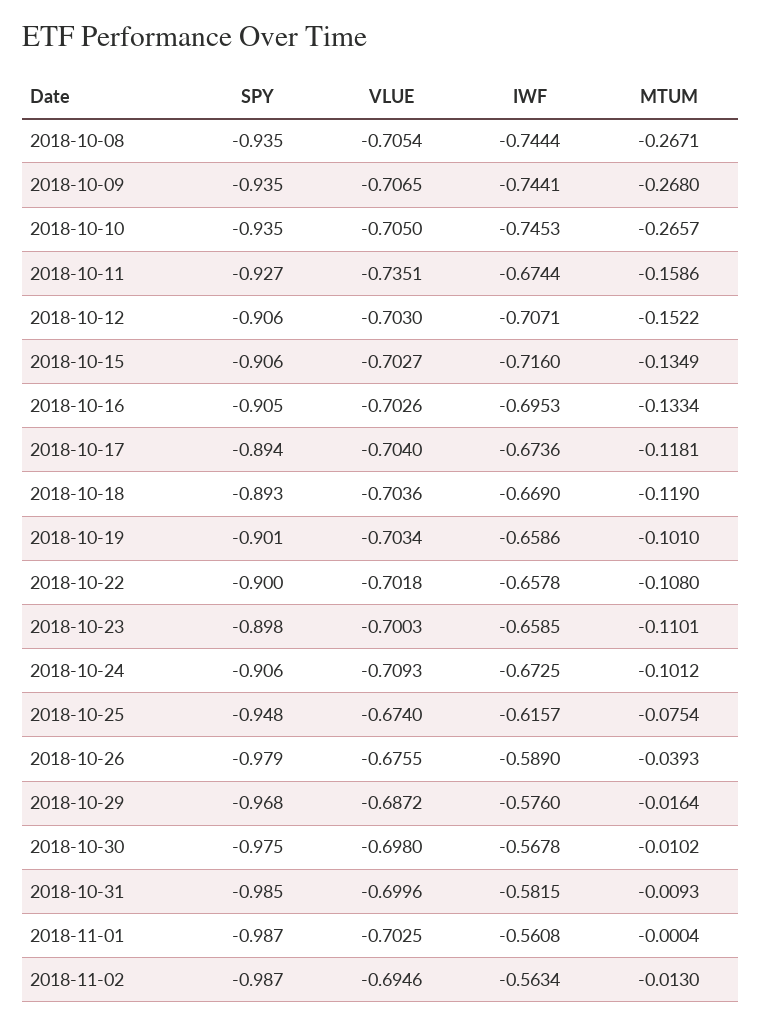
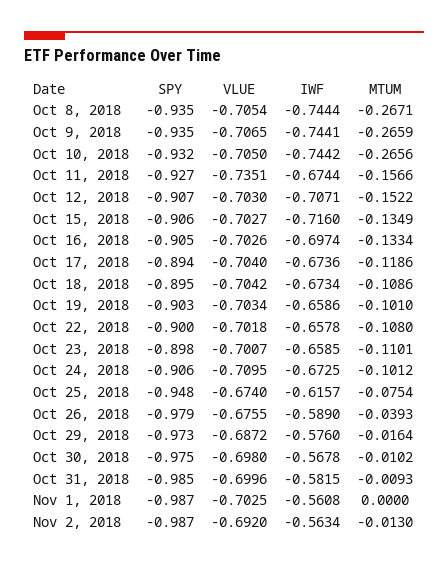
  {
    "SPY": {
      "2018-10-08": -0.935,
      "2018-10-09": -0.935,
-     "2018-10-10": -0.935,
+     "2018-10-10": -0.932,
      "2018-10-11": -0.927,
-     "2018-10-12": -0.906,
+     "2018-10-12": -0.907,
      "2018-10-15": -0.906,
      "2018-10-16": -0.905,
      "2018-10-17": -0.894,
-     "2018-10-18": -0.893,
+     "2018-10-18": -0.895,
-     "2018-10-19": -0.901,
+     "2018-10-19": -0.903,
      "2018-10-22": -0.9,
      "2018-10-23": -0.898,
      "2018-10-24": -0.906,
      "2018-10-25": -0.948,
      "2018-10-26": -0.979,
-     "2018-10-29": -0.968,
+     "2018-10-29": -0.973,
      "2018-10-30": -0.975,
      "2018-10-31": -0.985,
      "2018-11-01": -0.987,
      "2018-11-02": -0.987
    },
    "VLUE": {
      "2018-10-08": -0.7054,
      "2018-10-09": -0.7065,
      "2018-10-10": -0.705,
      "2018-10-11": -0.7351,
      "2018-10-12": -0.703,
      "2018-10-15": -0.7027,
      "2018-10-16": -0.7026,
      "2018-10-17": -0.704,
-     "2018-10-18": -0.7036,
+     "2018-10-18": -0.7042,
      "2018-10-19": -0.7034,
      "2018-10-22": -0.7018,
-     "2018-10-23": -0.7003,
+     "2018-10-23": -0.7007,
-     "2018-10-24": -0.7093,
+     "2018-10-24": -0.7095,
      "2018-10-25": -0.674,
      "2018-10-26": -0.6755,
      "2018-10-29": -0.6872,
      "2018-10-30": -0.698,
      "2018-10-31": -0.6996,
      "2018-11-01": -0.7025,
-     "2018-11-02": -0.6946
+     "2018-11-02": -0.692
    },
    "IWF": {
      "2018-10-08": -0.7444,
      "2018-10-09": -0.7441,
-     "2018-10-10": -0.7453,
+     "2018-10-10": -0.7442,
      "2018-10-11": -0.6744,
      "2018-10-12": -0.7071,
      "2018-10-15": -0.716,
-     "2018-10-16": -0.6953,
+     "2018-10-16": -0.6974,
      "2018-10-17": -0.6736,
-     "2018-10-18": -0.669,
+     "2018-10-18": -0.6734,
      "2018-10-19": -0.6586,
      "2018-10-22": -0.6578,
      "2018-10-23": -0.6585,
      "2018-10-24": -0.6725,
      "2018-10-25": -0.6157,
      "2018-10-26": -0.589,
      "2018-10-29": -0.576,
      "2018-10-30": -0.5678,
      "2018-10-31": -0.5815,
      "2018-11-01": -0.5608,
      "2018-11-02": -0.5634
    },
    "MTUM": {
      "2018-10-08": -0.2671,
-     "2018-10-09": -0.268,
+     "2018-10-09": -0.2659,
-     "2018-10-10": -0.2657,
+     "2018-10-10": -0.2656,
-     "2018-10-11": -0.1586,
+     "2018-10-11": -0.1566,
      "2018-10-12": -0.1522,
      "2018-10-15": -0.1349,
      "2018-10-16": -0.1334,
-     "2018-10-17": -0.1181,
+     "2018-10-17": -0.1186,
-     "2018-10-18": -0.119,
+     "2018-10-18": -0.1086,
      "2018-10-19": -0.101,
      "2018-10-22": -0.108,
      "2018-10-23": -0.1101,
      "2018-10-24": -0.1012,
      "2018-10-25": -0.0754,
      "2018-10-26": -0.0393,
      "2018-10-29": -0.0164,
      "2018-10-30": -0.0102,
      "2018-10-31": -0.0093,
-     "2018-11-01": -0.0004,
+     "2018-11-01": 0,
      "2018-11-02": -0.013
    }
  }

